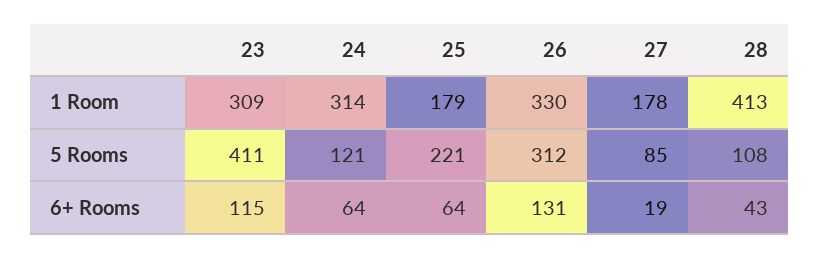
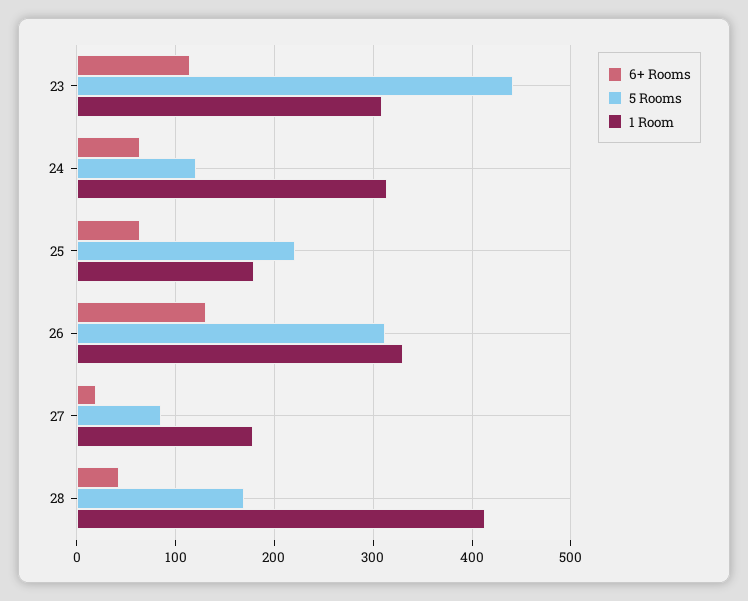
  {
    "1 Room": {
      "23": 309,
      "24": 314,
      "25": 179,
      "26": 330,
      "27": 178,
      "28": 413
    },
    "5 Rooms": {
-     "23": 411,
+     "23": 440,
      "24": 121,
      "25": 221,
      "26": 312,
      "27": 85,
-     "28": 108
+     "28": 170
    },
    "6+ Rooms": {
      "23": 115,
      "24": 64,
      "25": 64,
      "26": 131,
      "27": 19,
      "28": 43
    }
  }

